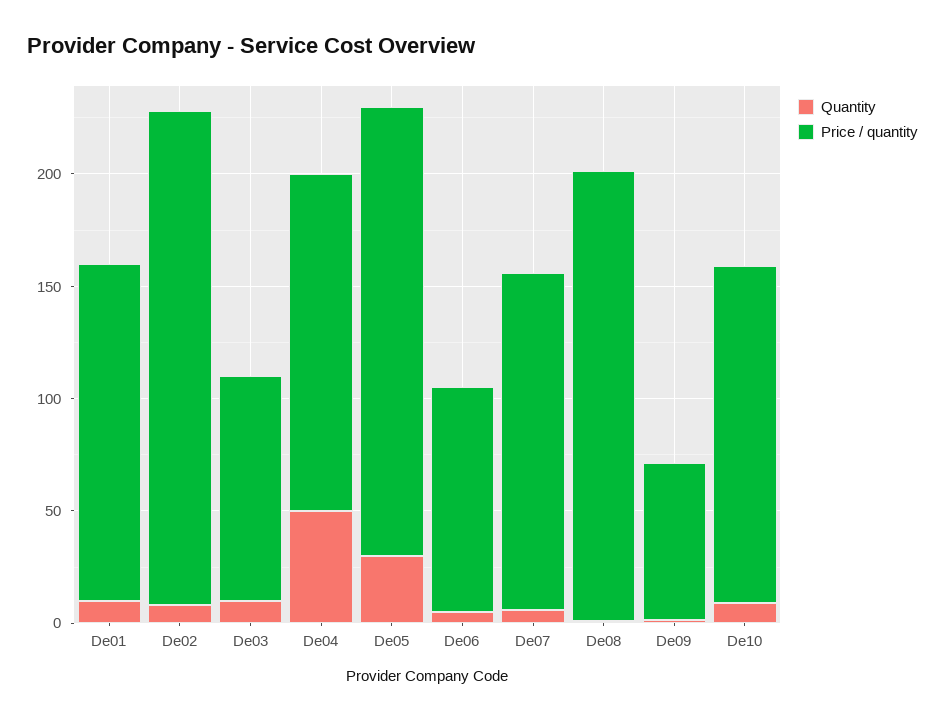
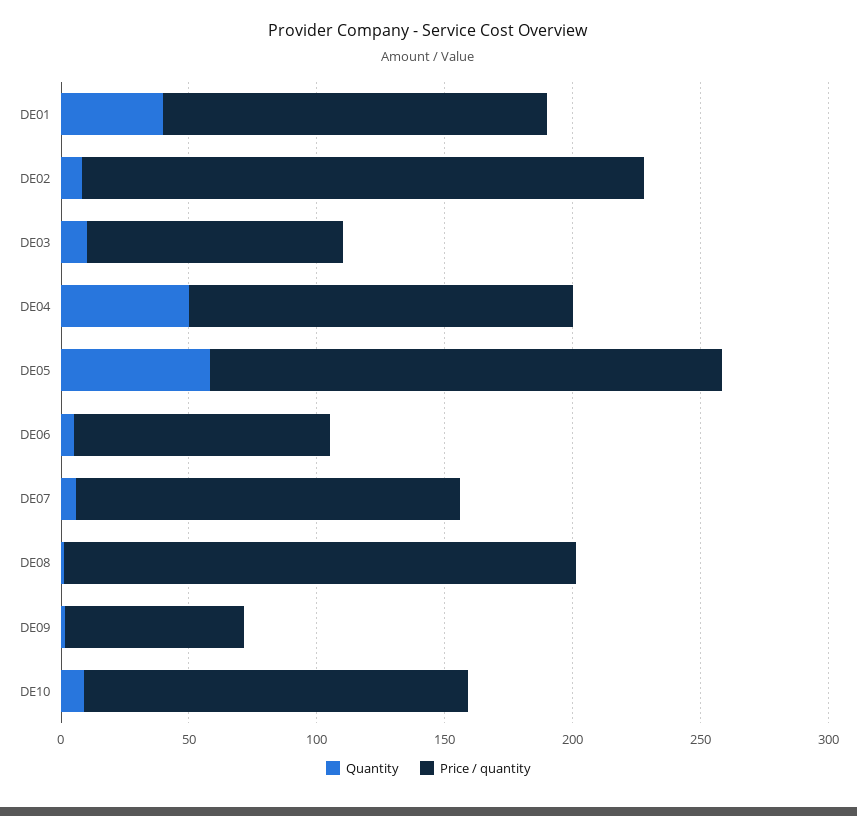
  {
    "Quantity": {
-     "De01": 10,
+     "De01": 40,
      "De02": 10,
      "De03": 10,
      "De04": 50,
-     "De05": 30,
+     "De05": 60,
      "De06": 10,
      "De07": 10,
      "De08": 0,
      "De09": 0,
      "De10": 10
    },
    "Price / quantity": {
      "De01": 150,
      "De02": 220,
      "De03": 100,
      "De04": 150,
      "De05": 200,
      "De06": 100,
      "De07": 150,
      "De08": 200,
      "De09": 70,
      "De10": 150
    }
  }

